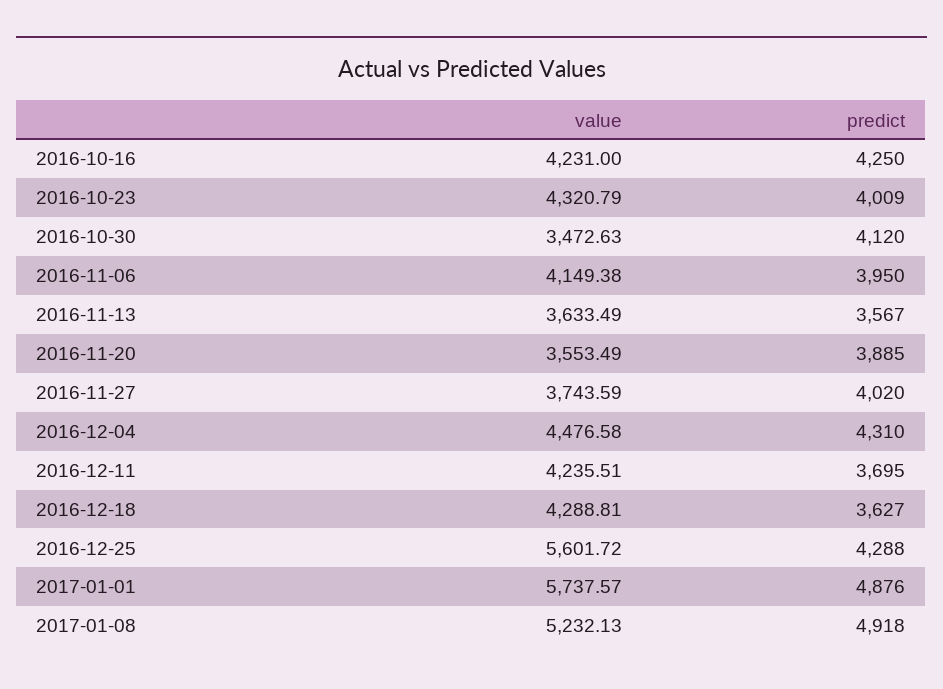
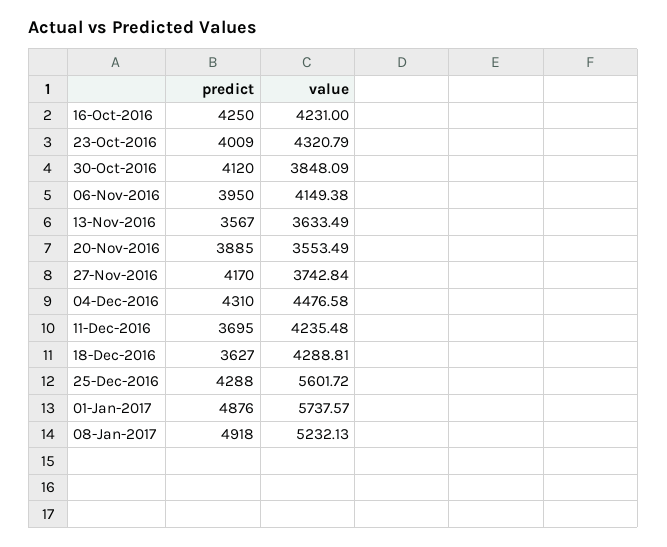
  {
    "value": {
      "2016-10-16": 4231,
      "2016-10-23": 4320.79,
-     "2016-10-30": 3472.63,
+     "2016-10-30": 3848.09,
      "2016-11-06": 4149.38,
      "2016-11-13": 3633.49,
      "2016-11-20": 3553.49,
-     "2016-11-27": 3743.59,
+     "2016-11-27": 3742.84,
      "2016-12-04": 4476.58,
-     "2016-12-11": 4235.51,
+     "2016-12-11": 4235.48,
      "2016-12-18": 4288.81,
      "2016-12-25": 5601.72,
      "2017-01-01": 5737.57,
      "2017-01-08": 5232.13
    },
    "predict": {
      "2016-10-16": 4250,
      "2016-10-23": 4009,
      "2016-10-30": 4120,
      "2016-11-06": 3950,
      "2016-11-13": 3567,
      "2016-11-20": 3885,
-     "2016-11-27": 4020,
+     "2016-11-27": 4170,
      "2016-12-04": 4310,
      "2016-12-11": 3695,
      "2016-12-18": 3627,
      "2016-12-25": 4288,
      "2017-01-01": 4876,
      "2017-01-08": 4918
    }
  }

